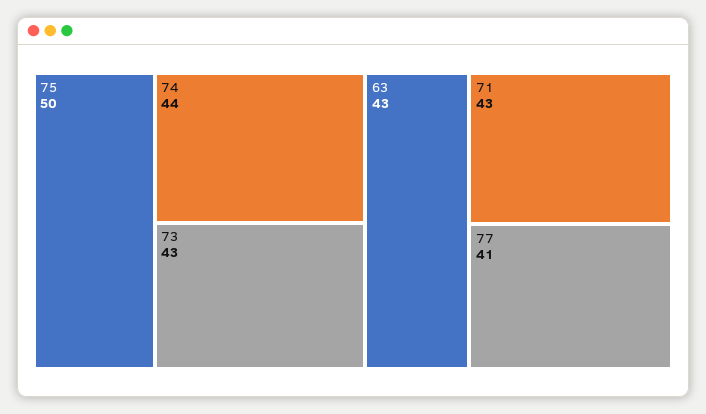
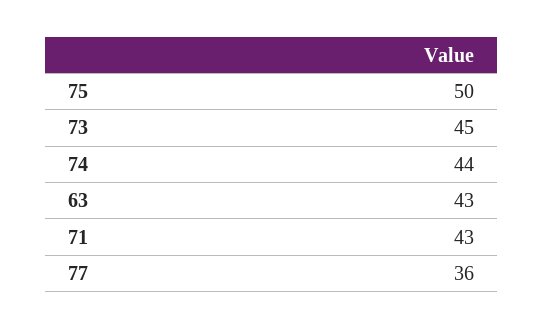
  {
    "75": 50,
    "74": 44,
-   "73": 43,
+   "73": 45,
    "63": 43,
    "71": 43,
-   "77": 41
+   "77": 36
  }

